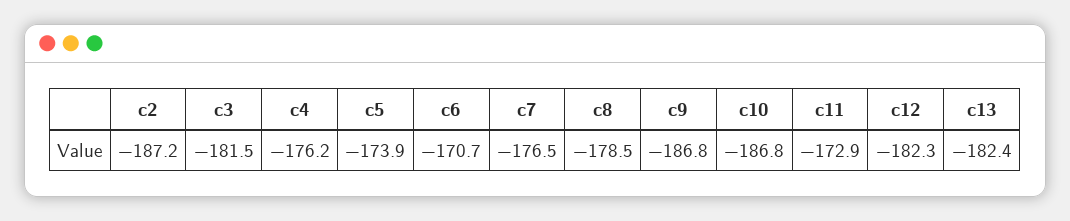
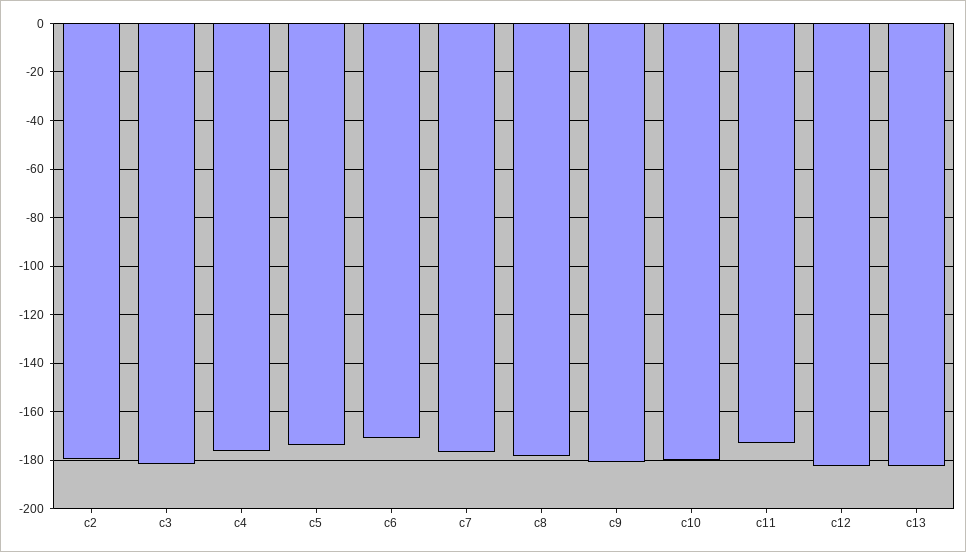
  {
-   "c2": -187.2,
+   "c2": -180,
    "c3": -181.5,
    "c4": -176.2,
    "c5": -173.9,
    "c6": -170.7,
    "c7": -176.5,
    "c8": -178.5,
-   "c9": -186.8,
+   "c9": -180,
-   "c10": -186.8,
+   "c10": -180,
    "c11": -172.9,
    "c12": -182.3,
    "c13": -182.4
  }

